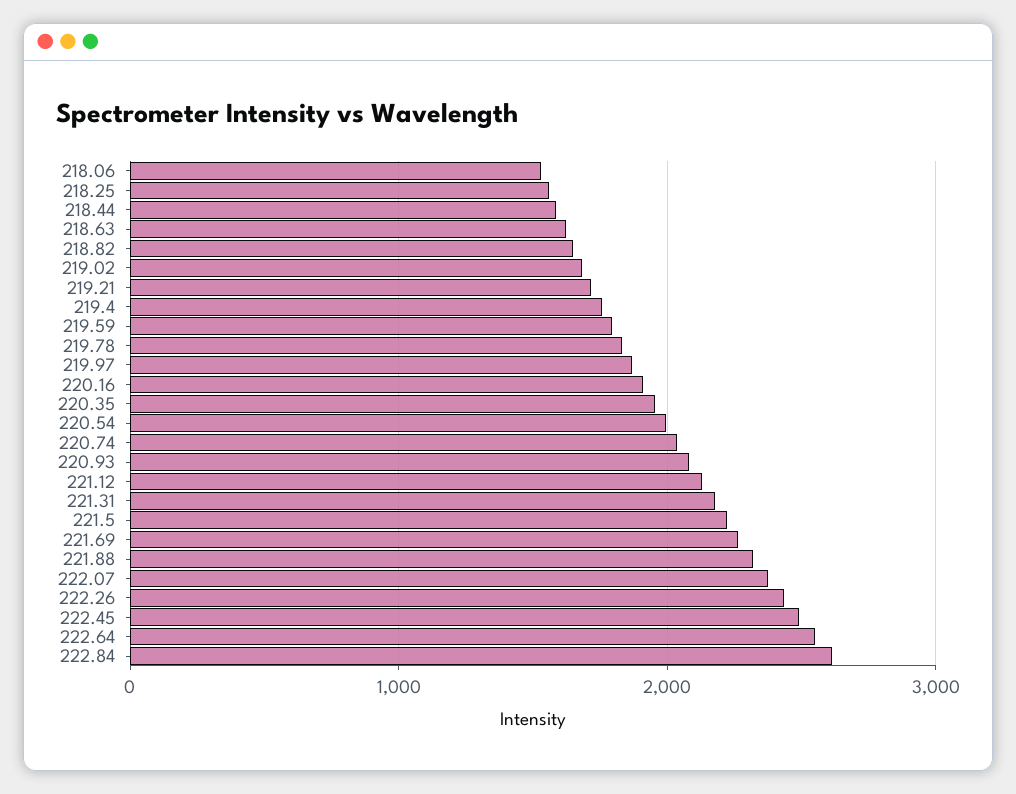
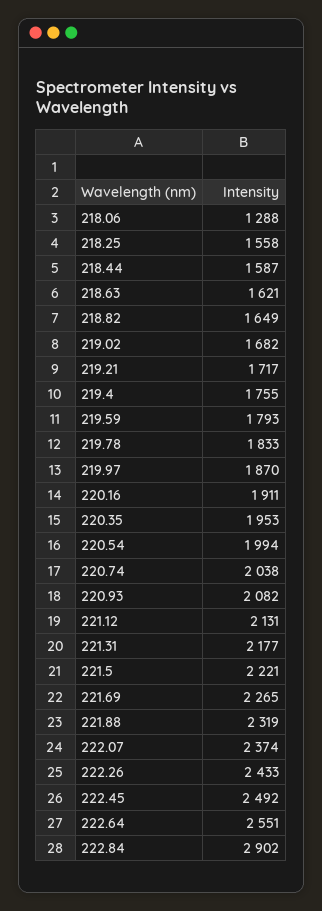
  {
-   "218.06": 1500,
+   "218.06": 1288,
    "218.25": 1558,
    "218.44": 1587,
    "218.63": 1621,
    "218.82": 1649,
    "219.02": 1682,
    "219.21": 1717,
    "219.4": 1755,
    "219.59": 1793,
    "219.78": 1833,
    "219.97": 1870,
    "220.16": 1911,
    "220.35": 1953,
    "220.54": 1994,
    "220.74": 2038,
    "220.93": 2082,
    "221.12": 2131,
    "221.31": 2177,
    "221.5": 2221,
    "221.69": 2265,
    "221.88": 2319,
    "222.07": 2374,
    "222.26": 2433,
    "222.45": 2492,
    "222.64": 2551,
-   "222.84": 2600
+   "222.84": 2902
  }

